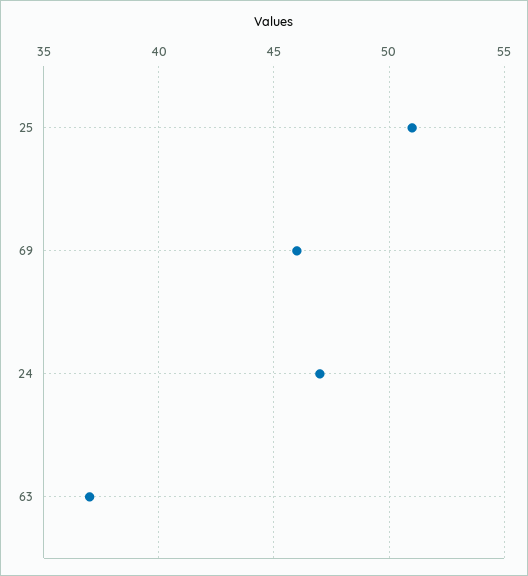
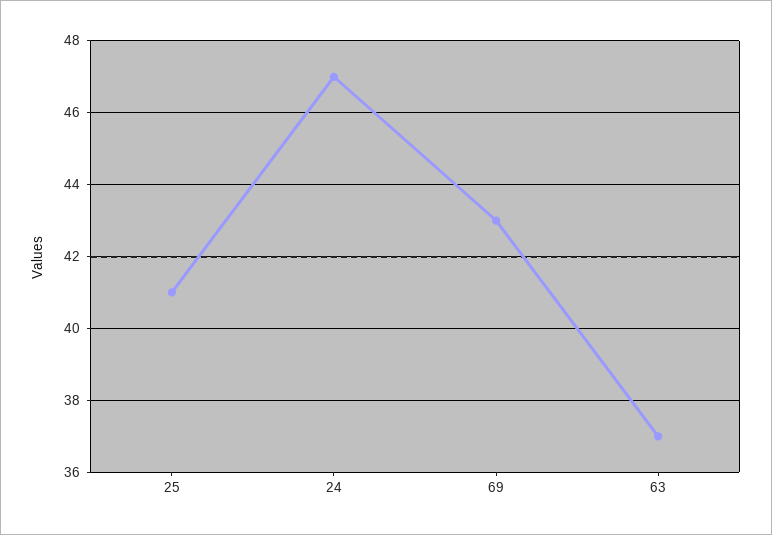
  {
-   "25": 51,
+   "25": 41,
-   "69": 46,
+   "69": 43,
    "24": 47,
    "63": 37
  }

